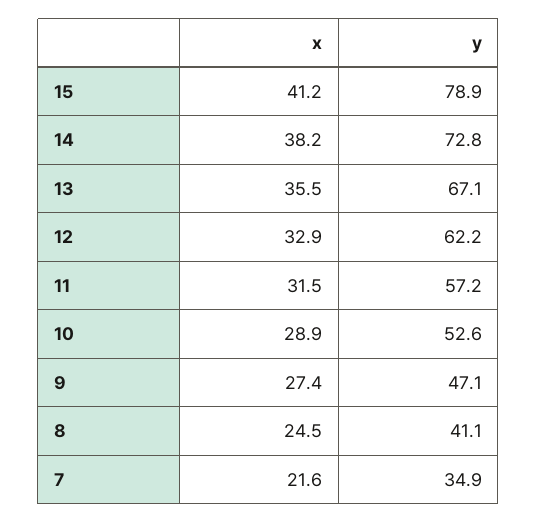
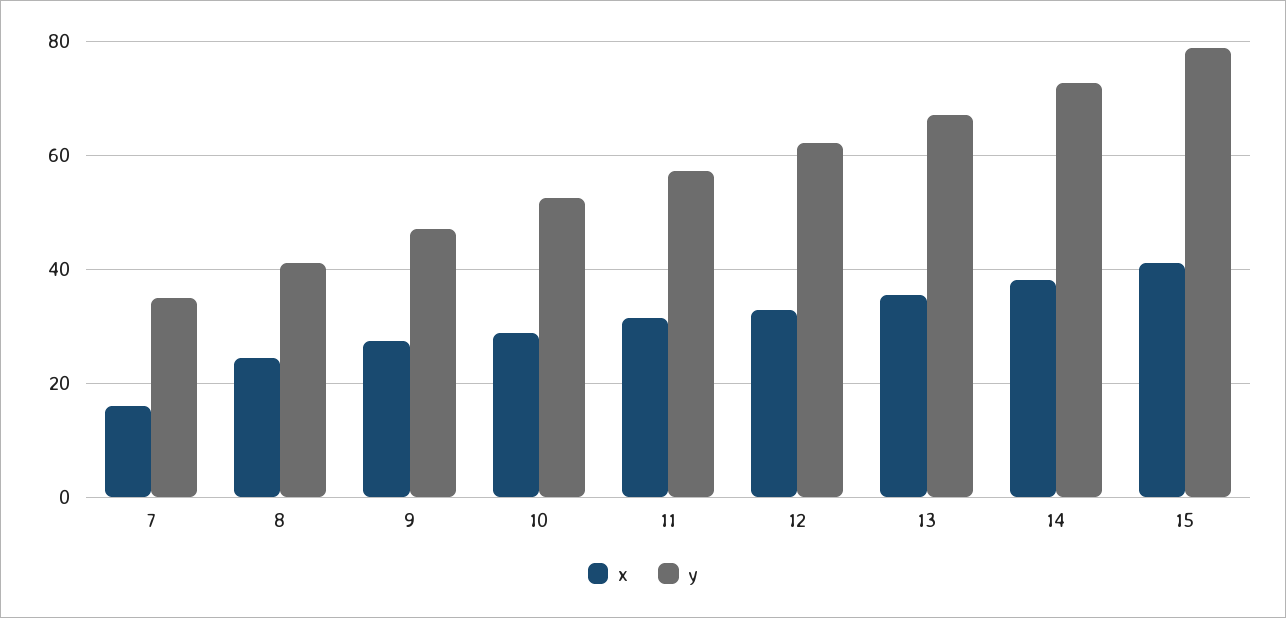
  {
    "x": {
      "15": 41.2,
      "14": 38.2,
      "13": 35.5,
      "12": 32.9,
      "11": 31.5,
      "10": 28.9,
      "9": 27.4,
      "8": 24.5,
-     "7": 21.6
+     "7": 16
    },
    "y": {
      "15": 78.9,
      "14": 72.8,
      "13": 67.1,
      "12": 62.2,
      "11": 57.2,
      "10": 52.6,
      "9": 47.1,
      "8": 41.1,
      "7": 34.9
    }
  }

